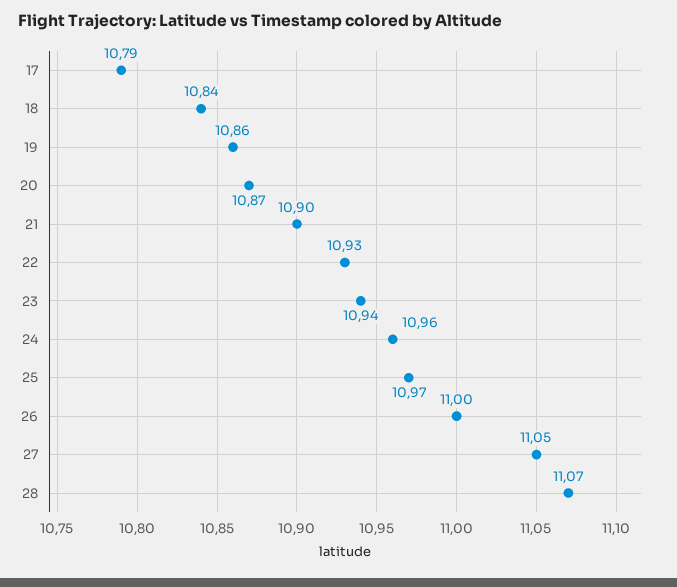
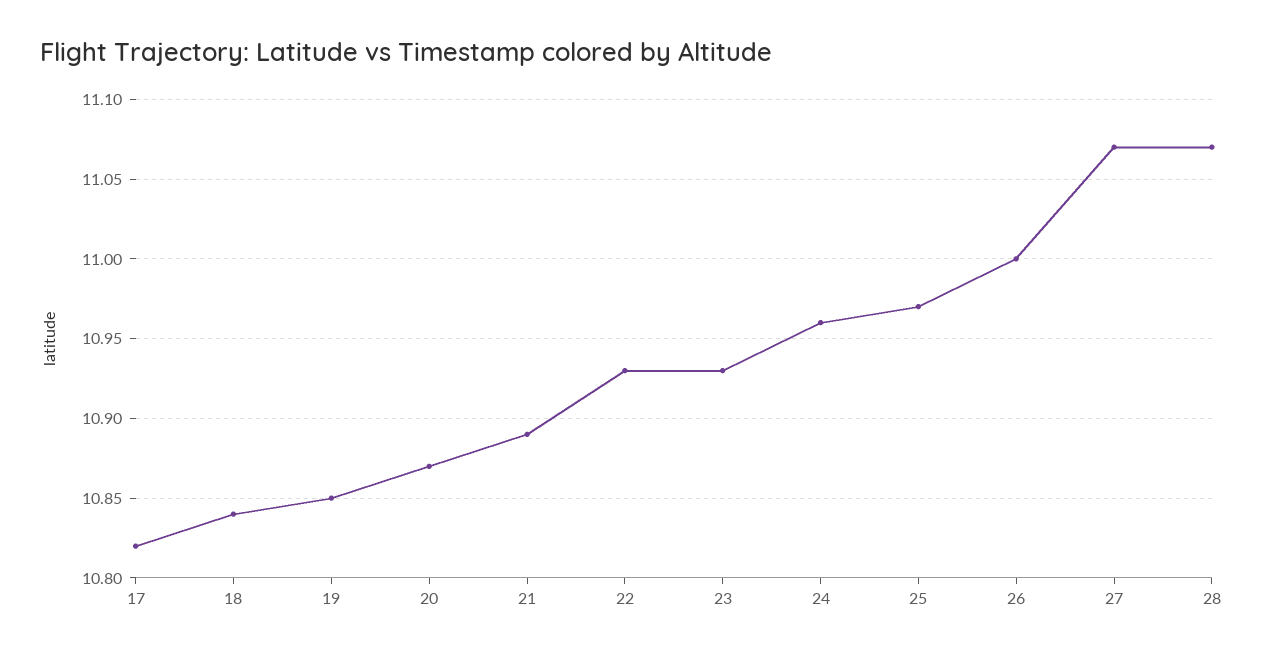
  {
-   "17": 10.79,
+   "17": 10.82,
    "18": 10.84,
-   "19": 10.86,
+   "19": 10.85,
    "20": 10.87,
-   "21": 10.9,
+   "21": 10.89,
    "22": 10.93,
-   "23": 10.94,
+   "23": 10.93,
    "24": 10.96,
    "25": 10.97,
    "26": 11,
-   "27": 11.05,
+   "27": 11.07,
    "28": 11.07
  }

